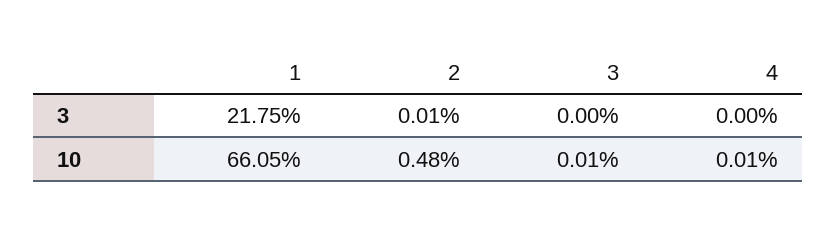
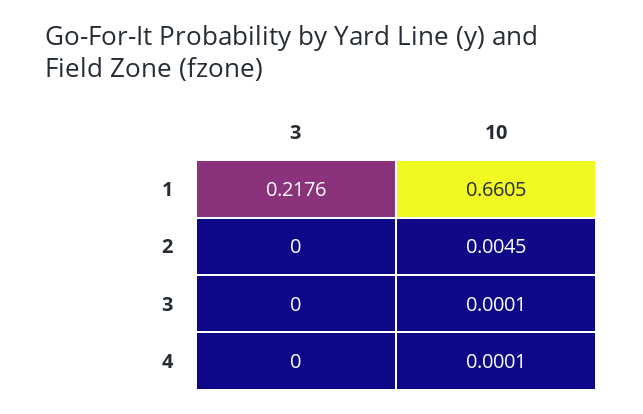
  {
    "1": {
-     "3": 0.2175,
+     "3": 0.2176,
      "10": 0.6605
    },
    "2": {
-     "3": 0.0001,
+     "3": 0,
-     "10": 0.0048
+     "10": 0.0045
    },
    "3": {
      "3": 0,
      "10": 0.0001
    },
    "4": {
      "3": 0,
      "10": 0.0001
    }
  }

